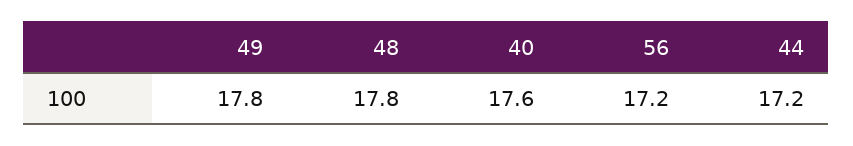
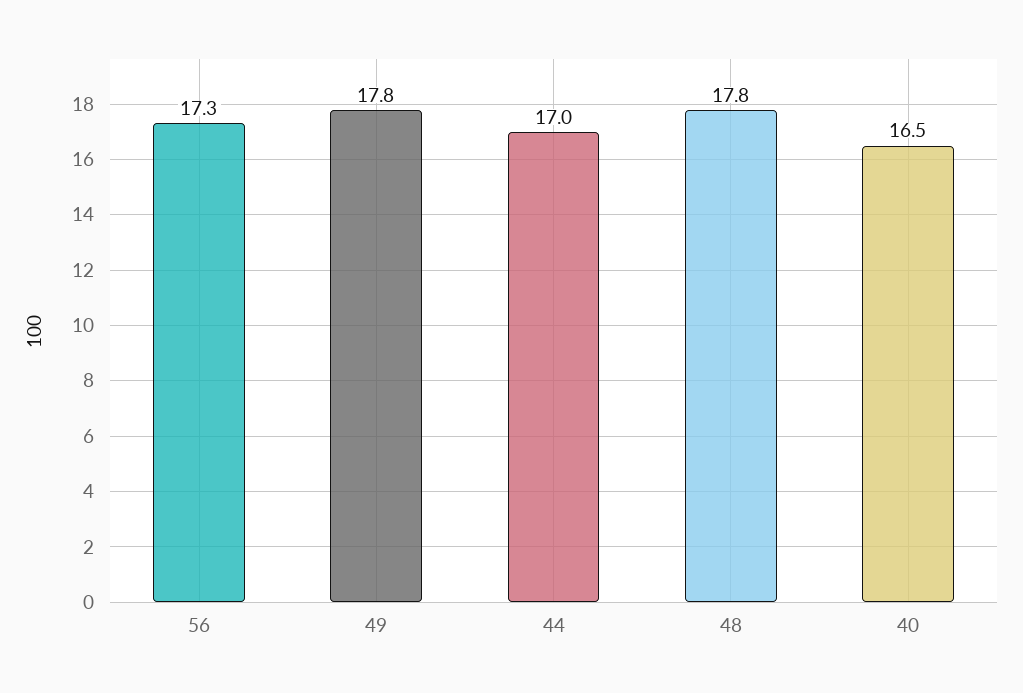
  {
    "49": 17.8,
    "48": 17.8,
-   "40": 17.6,
+   "40": 16.5,
-   "56": 17.2,
+   "56": 17.3,
-   "44": 17.2
+   "44": 17
  }

